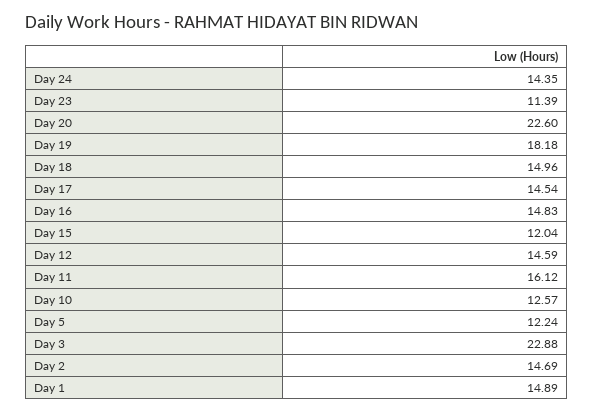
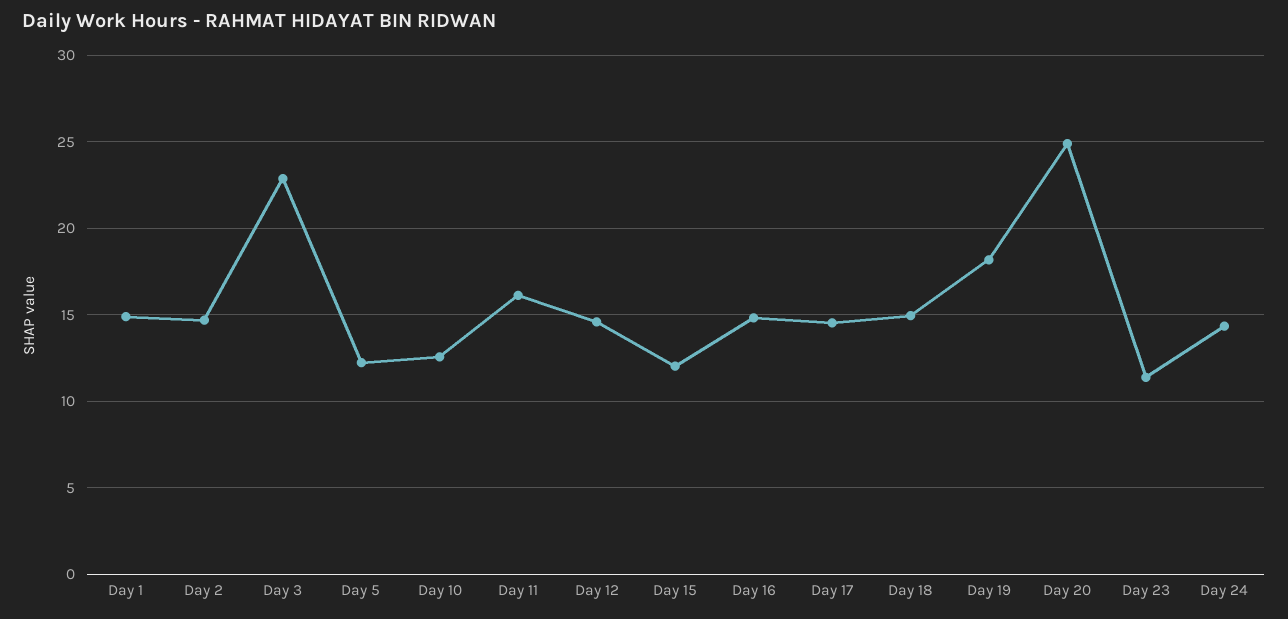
  {
    "Day 24": 14.35,
    "Day 23": 11.39,
-   "Day 20": 22.6,
+   "Day 20": 25,
    "Day 19": 18.18,
    "Day 18": 14.96,
    "Day 17": 14.54,
    "Day 16": 14.83,
    "Day 15": 12.04,
    "Day 12": 14.59,
    "Day 11": 16.12,
    "Day 10": 12.57,
    "Day 5": 12.24,
    "Day 3": 22.88,
    "Day 2": 14.69,
    "Day 1": 14.89
  }

